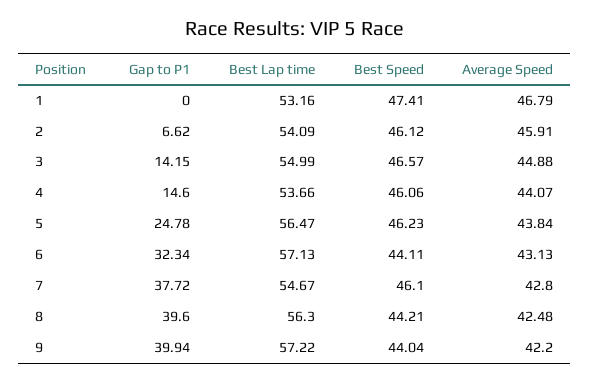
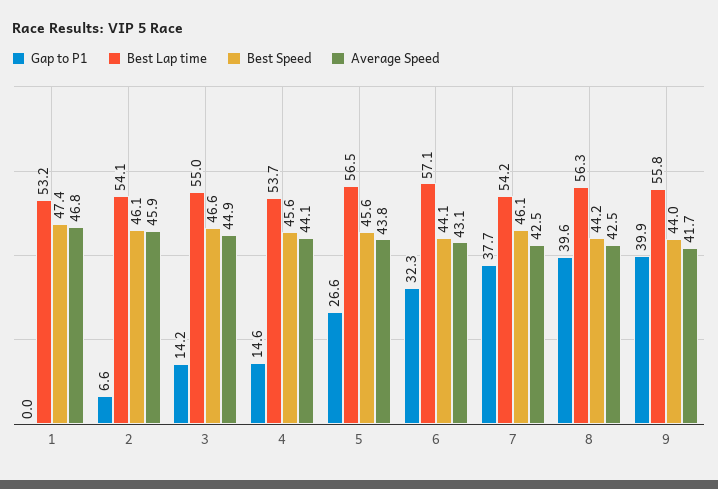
  {
    "Gap to P1": {
      "1": 0,
      "2": 6.62,
      "3": 14.15,
      "4": 14.6,
-     "5": 24.78,
+     "5": 26.6,
      "6": 32.34,
      "7": 37.72,
      "8": 39.6,
      "9": 39.94
    },
    "Best Lap time": {
      "1": 53.16,
      "2": 54.09,
      "3": 54.99,
      "4": 53.66,
      "5": 56.47,
      "6": 57.13,
-     "7": 54.67,
+     "7": 54.2,
      "8": 56.3,
-     "9": 57.22
+     "9": 55.8
    },
    "Best Speed": {
      "1": 47.41,
      "2": 46.12,
      "3": 46.57,
-     "4": 46.06,
+     "4": 45.6,
-     "5": 46.23,
+     "5": 45.6,
      "6": 44.11,
      "7": 46.1,
      "8": 44.21,
      "9": 44.04
    },
    "Average Speed": {
      "1": 46.79,
      "2": 45.91,
      "3": 44.88,
      "4": 44.07,
      "5": 43.84,
      "6": 43.13,
-     "7": 42.8,
+     "7": 42.5,
      "8": 42.48,
-     "9": 42.2
+     "9": 41.7
    }
  }

